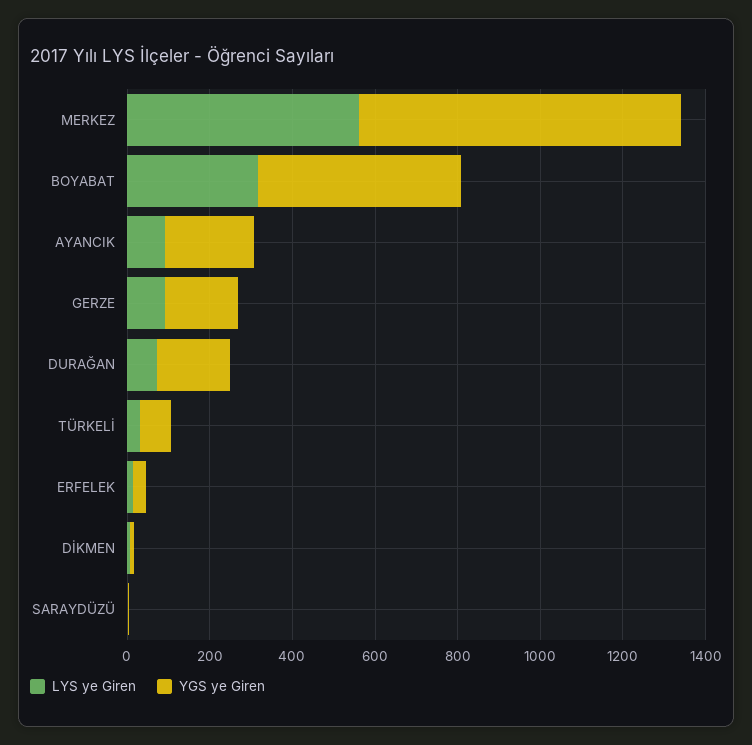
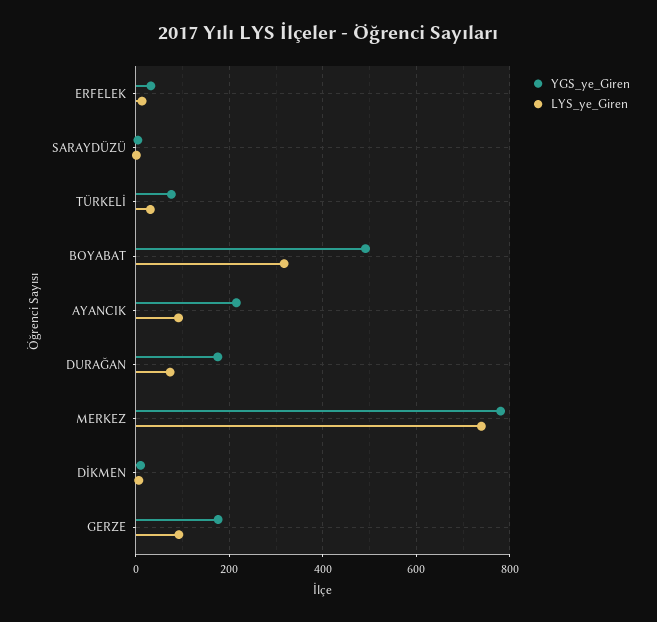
  {
    "LYS ye Giren": {
-     "MERKEZ": 550,
+     "MERKEZ": 740,
      "BOYABAT": 320,
      "AYANCIK": 100,
      "GERZE": 100,
      "DURAĞAN": 80,
      "TÜRKELİ": 40,
      "ERFELEK": 20,
      "DİKMEN": 0,
      "SARAYDÜZÜ": 0
    },
    "YGS ye Giren": {
      "MERKEZ": 780,
      "BOYABAT": 500,
      "AYANCIK": 220,
      "GERZE": 180,
      "DURAĞAN": 180,
      "TÜRKELİ": 80,
      "ERFELEK": 40,
      "DİKMEN": 20,
      "SARAYDÜZÜ": 0
    }
  }

